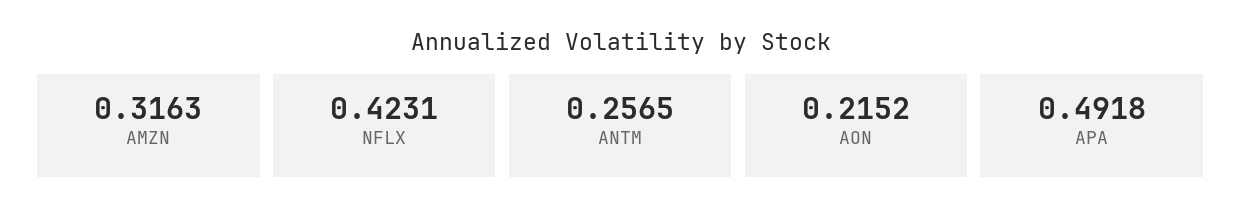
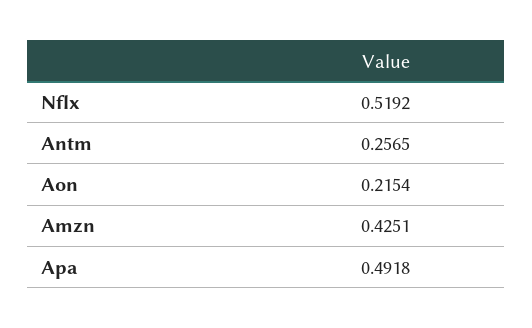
  {
-   "AMZN": 0.3163,
+   "AMZN": 0.4251,
-   "NFLX": 0.4231,
+   "NFLX": 0.5192,
    "ANTM": 0.2565,
-   "AON": 0.2152,
+   "AON": 0.2154,
    "APA": 0.4918
  }

